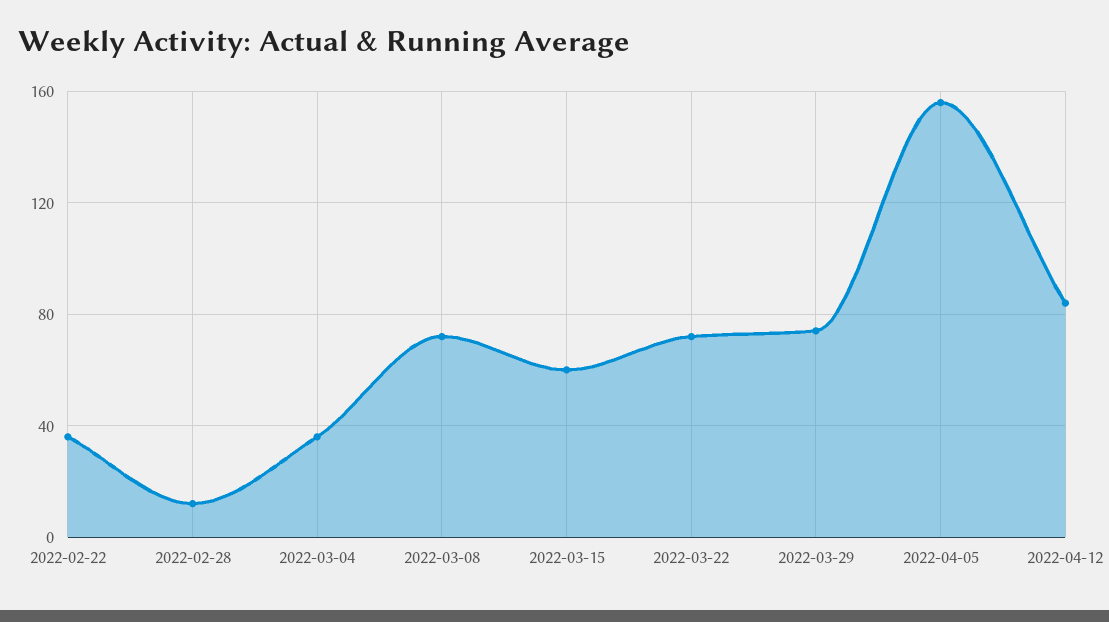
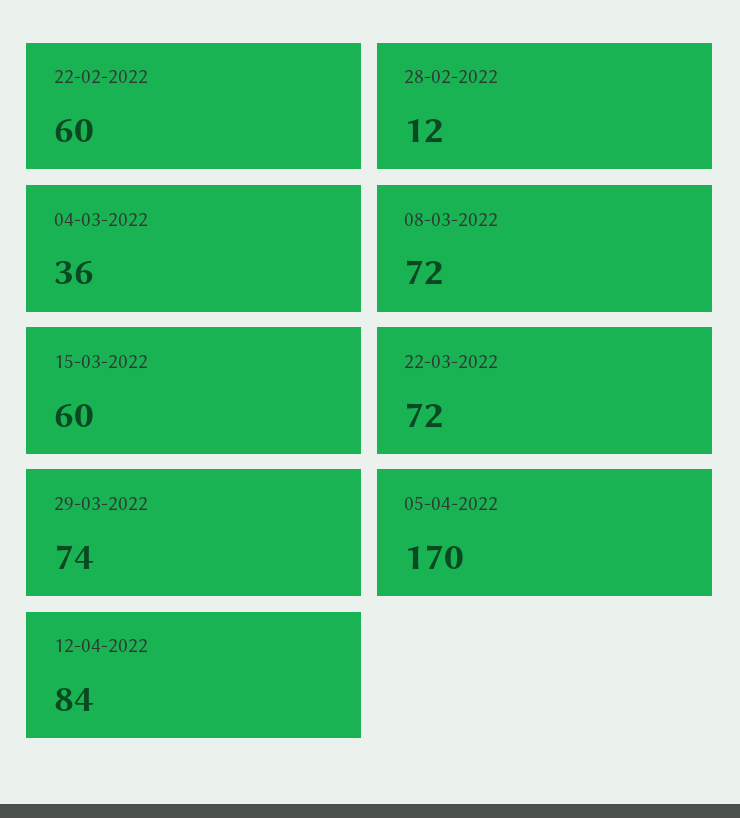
  {
-   "2022-02-22": 35,
+   "2022-02-22": 60,
    "2022-02-28": 12,
    "2022-03-04": 36,
    "2022-03-08": 72,
    "2022-03-15": 60,
    "2022-03-22": 72,
    "2022-03-29": 74,
-   "2022-04-05": 155,
+   "2022-04-05": 170,
    "2022-04-12": 84
  }

